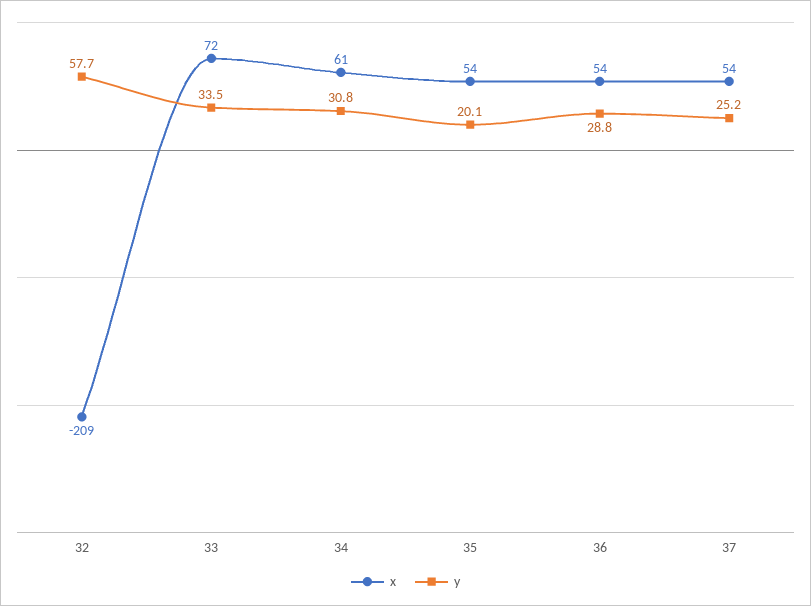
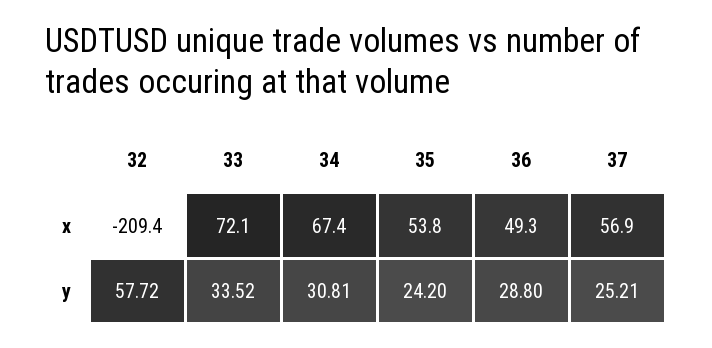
  {
    "x": {
      "32": -209.4,
      "33": 72.1,
-     "34": 61,
+     "34": 67.4,
      "35": 53.8,
-     "36": 54,
+     "36": 49.3,
-     "37": 54
+     "37": 56.9
    },
    "y": {
      "32": 57.72,
      "33": 33.52,
      "34": 30.81,
-     "35": 20.1,
+     "35": 24.2,
      "36": 28.8,
      "37": 25.21
    }
  }

